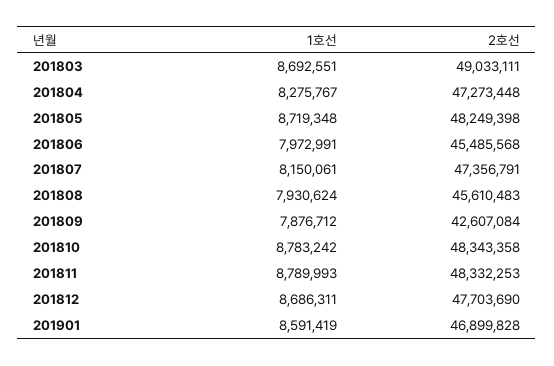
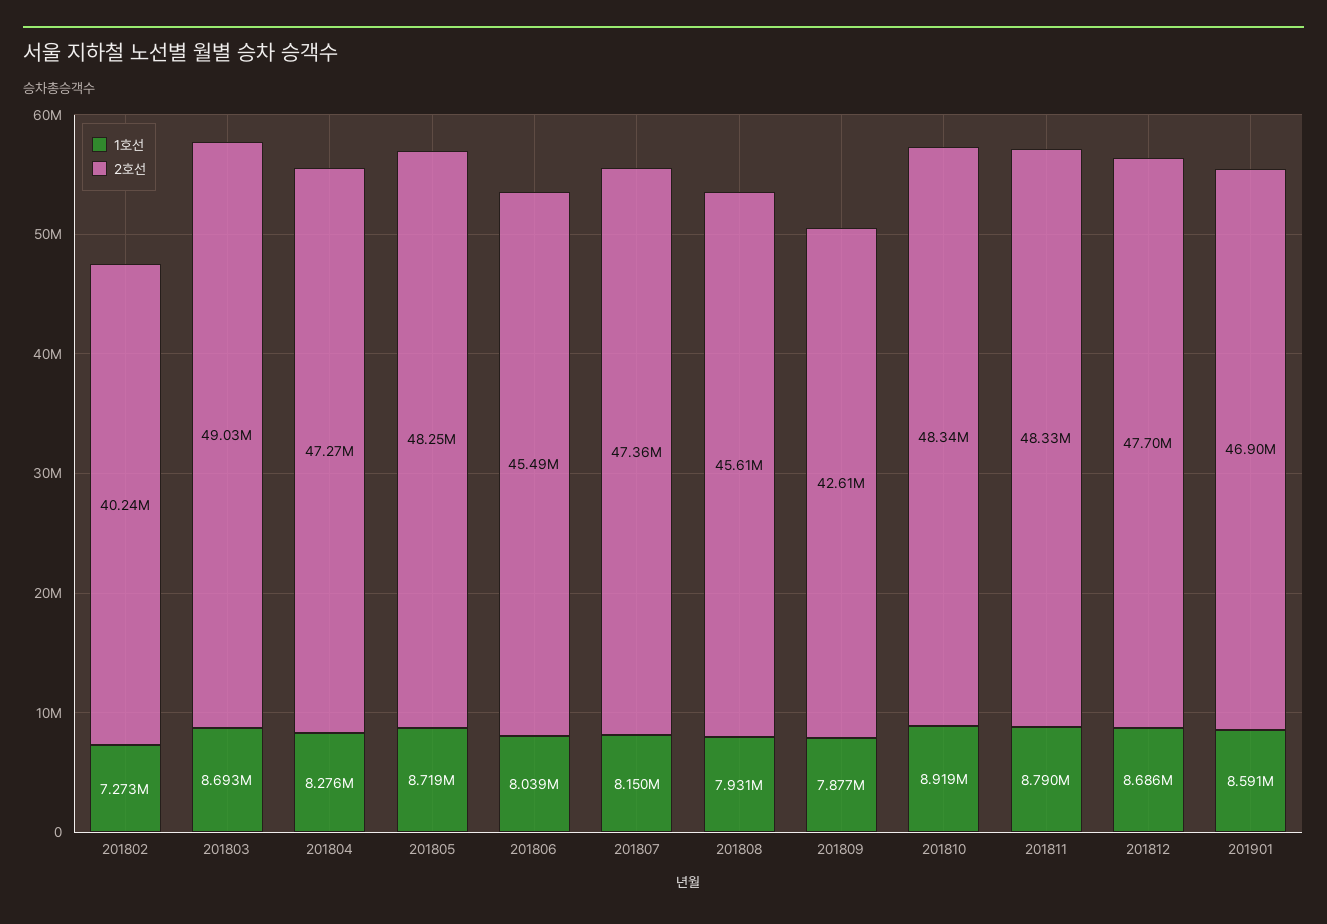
  {
    "1호선": {
      "201803": 8692551,
      "201804": 8275767,
      "201805": 8719348,
-     "201806": 7972991,
+     "201806": 8039000,
      "201807": 8150061,
      "201808": 7930624,
      "201809": 7876712,
-     "201810": 8783242,
+     "201810": 8919000,
      "201811": 8789993,
      "201812": 8686311,
-     "201901": 8591419
+     "201901": 8591419,
+     "201802": 7273000
    },
    "2호선": {
      "201803": 49033111,
      "201804": 47273448,
      "201805": 48249398,
      "201806": 45485568,
      "201807": 47356791,
      "201808": 45610483,
      "201809": 42607084,
      "201810": 48343358,
      "201811": 48332253,
      "201812": 47703690,
-     "201901": 46899828
+     "201901": 46899828,
+     "201802": 40240000
    }
  }

